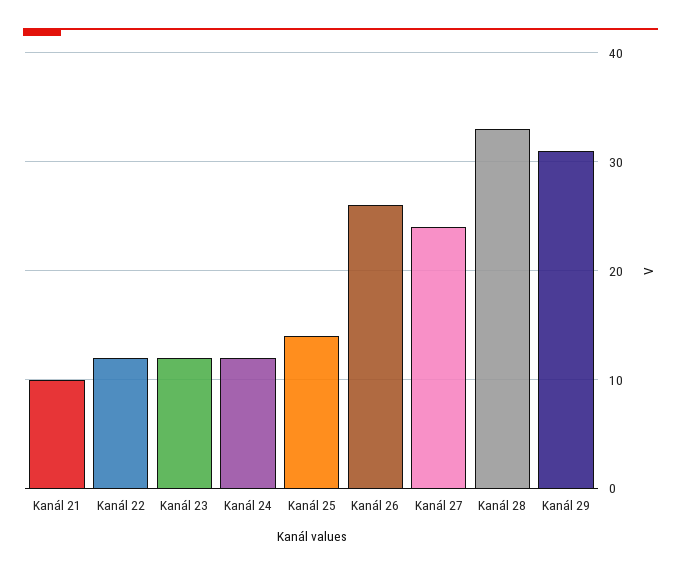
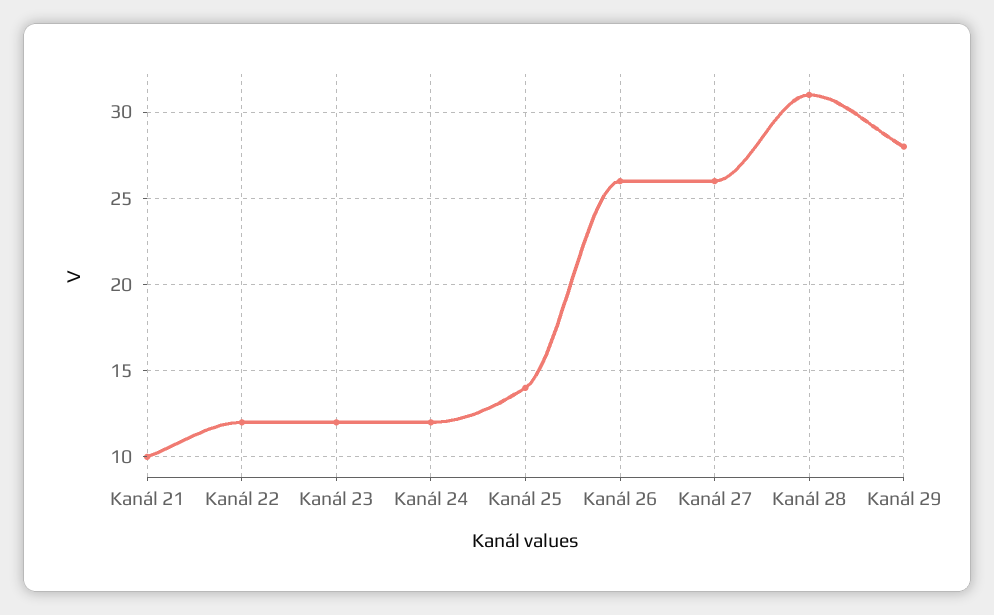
  {
    "Kanál 21": 10,
    "Kanál 22": 12,
    "Kanál 23": 12,
    "Kanál 24": 12,
    "Kanál 25": 14,
    "Kanál 26": 26,
-   "Kanál 27": 24,
+   "Kanál 27": 26,
-   "Kanál 28": 33,
+   "Kanál 28": 31,
-   "Kanál 29": 31
+   "Kanál 29": 28
  }

